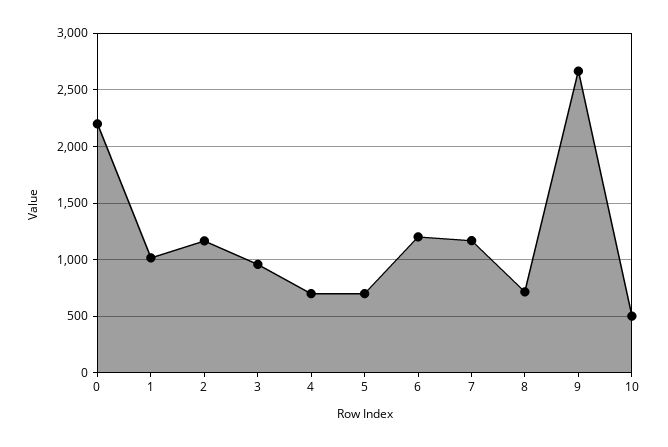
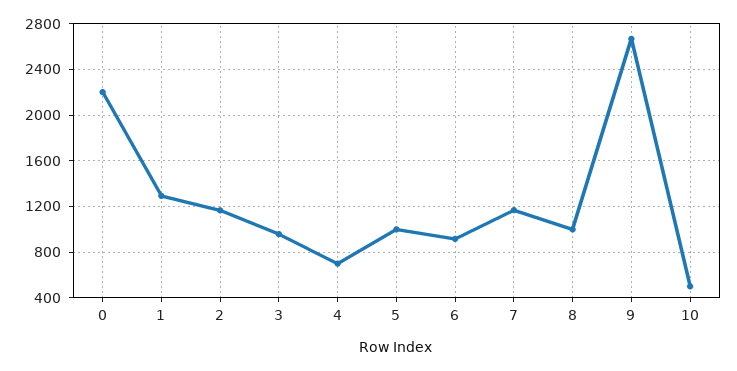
  {
    "0": 2200,
-   "1": 1000,
+   "1": 1300,
    "2": 1200,
    "3": 1000,
    "4": 700,
-   "5": 700,
+   "5": 1000,
-   "6": 1200,
+   "6": 900,
    "7": 1200,
-   "8": 700,
+   "8": 1000,
    "9": 2700,
    "10": 500
  }

